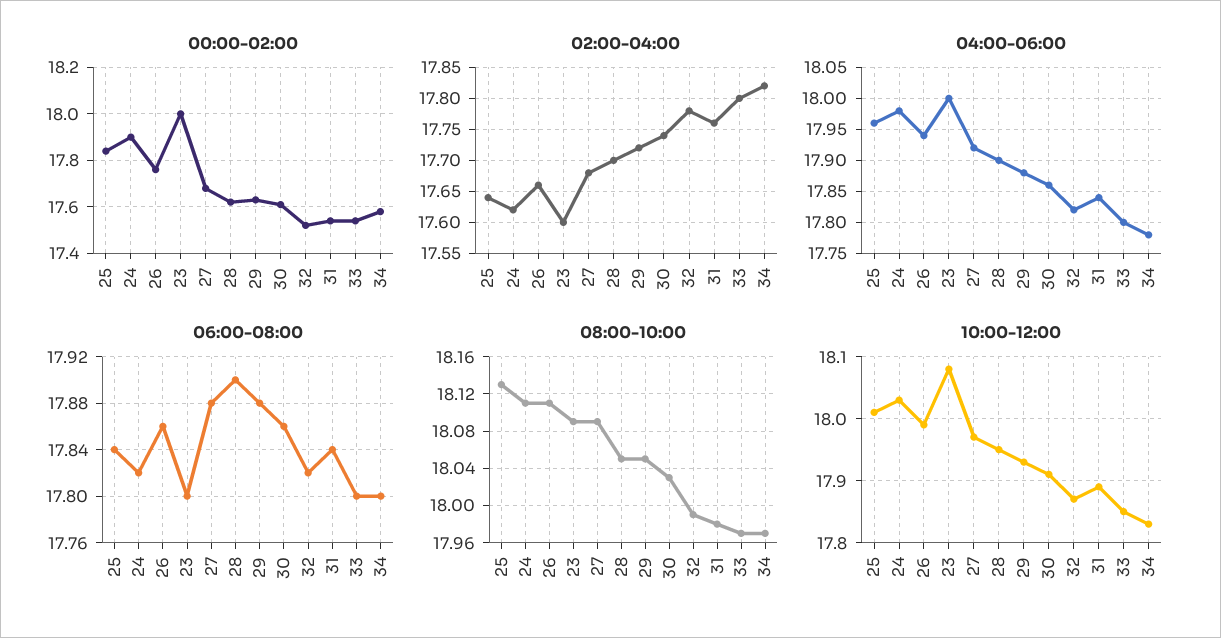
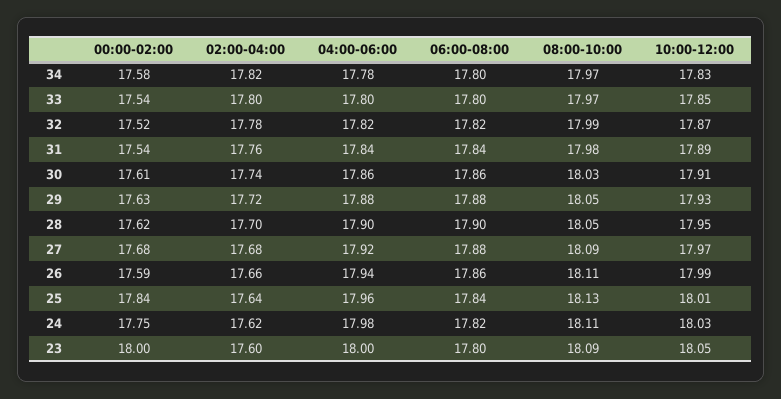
  {
    "00:00-02:00": {
      "25": 17.84,
-     "24": 17.9,
+     "24": 17.75,
-     "26": 17.75,
+     "26": 17.59,
      "23": 18,
      "27": 17.68,
      "28": 17.62,
      "29": 17.63,
      "30": 17.61,
      "32": 17.52,
      "31": 17.54,
      "33": 17.54,
      "34": 17.58
    },
    "02:00-04:00": {
      "25": 17.64,
      "24": 17.62,
      "26": 17.66,
      "23": 17.6,
      "27": 17.68,
      "28": 17.7,
      "29": 17.72,
      "30": 17.74,
      "32": 17.78,
      "31": 17.76,
      "33": 17.8,
      "34": 17.82
    },
    "04:00-06:00": {
      "25": 17.96,
      "24": 17.98,
      "26": 17.94,
      "23": 18,
      "27": 17.92,
      "28": 17.9,
      "29": 17.88,
      "30": 17.86,
      "32": 17.82,
      "31": 17.84,
      "33": 17.8,
      "34": 17.78
    },
    "06:00-08:00": {
      "25": 17.84,
      "24": 17.82,
      "26": 17.86,
      "23": 17.8,
      "27": 17.88,
      "28": 17.9,
      "29": 17.88,
      "30": 17.86,
      "32": 17.82,
      "31": 17.84,
      "33": 17.8,
      "34": 17.8
    },
    "08:00-10:00": {
      "25": 18.13,
      "24": 18.11,
      "26": 18.11,
      "23": 18.09,
      "27": 18.09,
      "28": 18.05,
      "29": 18.05,
      "30": 18.03,
      "32": 17.99,
      "31": 17.98,
      "33": 17.97,
      "34": 17.97
    },
    "10:00-12:00": {
      "25": 18.01,
      "24": 18.03,
      "26": 17.99,
-     "23": 18.08,
+     "23": 18.05,
      "27": 17.97,
      "28": 17.95,
      "29": 17.93,
      "30": 17.91,
      "32": 17.87,
      "31": 17.89,
      "33": 17.85,
      "34": 17.83
    }
  }

